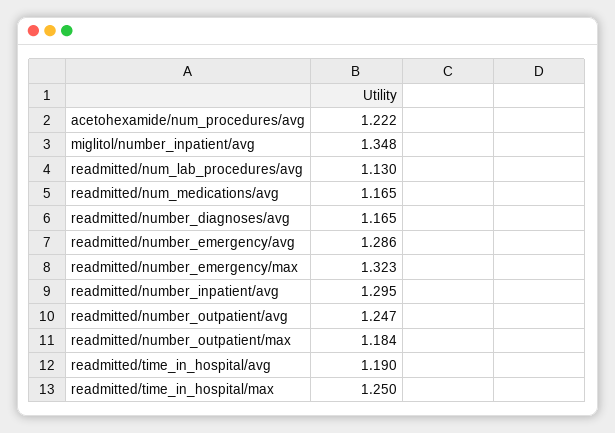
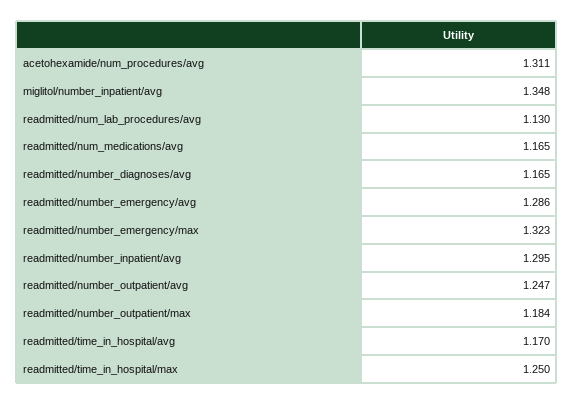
  {
-   "acetohexamide/num_procedures/avg": 1.222,
+   "acetohexamide/num_procedures/avg": 1.311,
    "miglitol/number_inpatient/avg": 1.348,
    "readmitted/num_lab_procedures/avg": 1.13,
    "readmitted/num_medications/avg": 1.165,
    "readmitted/number_diagnoses/avg": 1.165,
    "readmitted/number_emergency/avg": 1.286,
    "readmitted/number_emergency/max": 1.323,
    "readmitted/number_inpatient/avg": 1.295,
    "readmitted/number_outpatient/avg": 1.247,
    "readmitted/number_outpatient/max": 1.184,
-   "readmitted/time_in_hospital/avg": 1.19,
+   "readmitted/time_in_hospital/avg": 1.17,
    "readmitted/time_in_hospital/max": 1.25
  }

